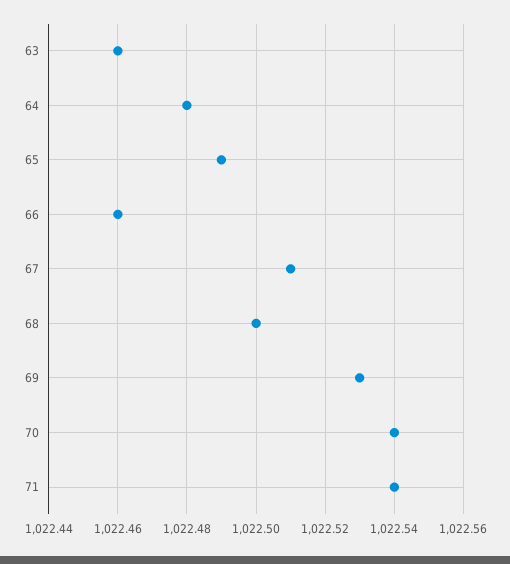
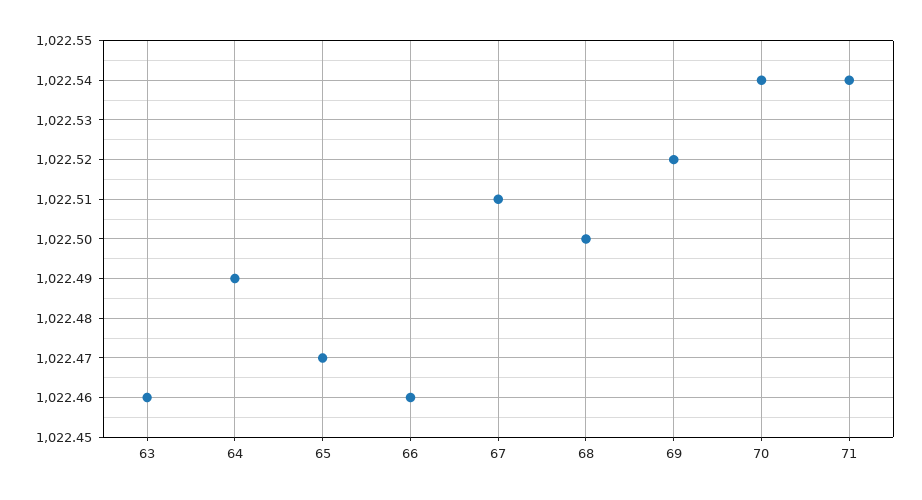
  {
    "63": 1022.46,
-   "64": 1022.48,
+   "64": 1022.49,
-   "65": 1022.49,
+   "65": 1022.47,
    "66": 1022.46,
    "67": 1022.51,
    "68": 1022.5,
-   "69": 1022.53,
+   "69": 1022.52,
    "70": 1022.54,
    "71": 1022.54
  }

